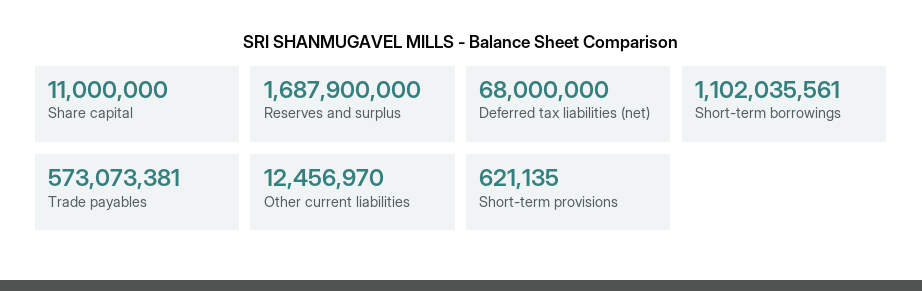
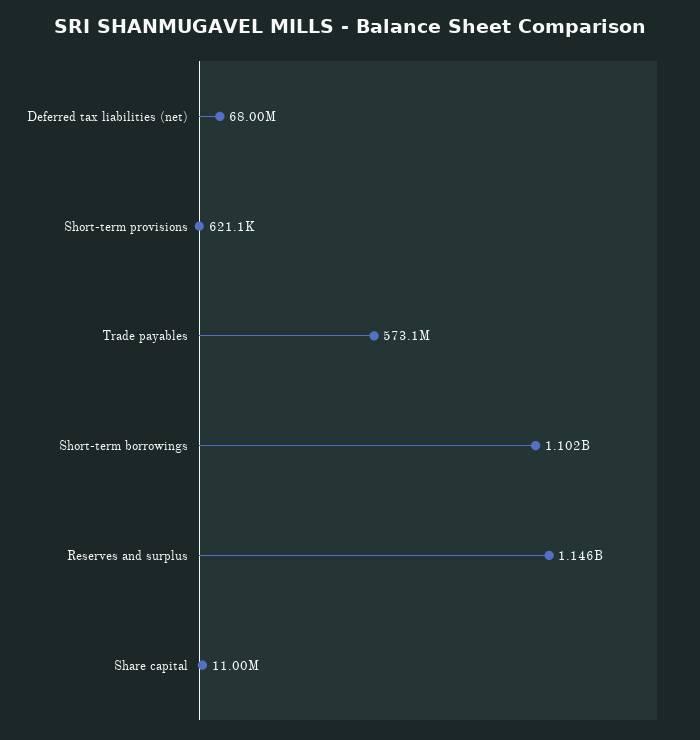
  {
    "Share capital": 11000000,
-   "Reserves and surplus": 1687900000,
+   "Reserves and surplus": 1146000000,
    "Deferred tax liabilities (net)": 68000000,
    "Short-term borrowings": 1102035561,
    "Trade payables": 573073381,
-   "Other current liabilities": 12456970,
    "Short-term provisions": 621135
  }

